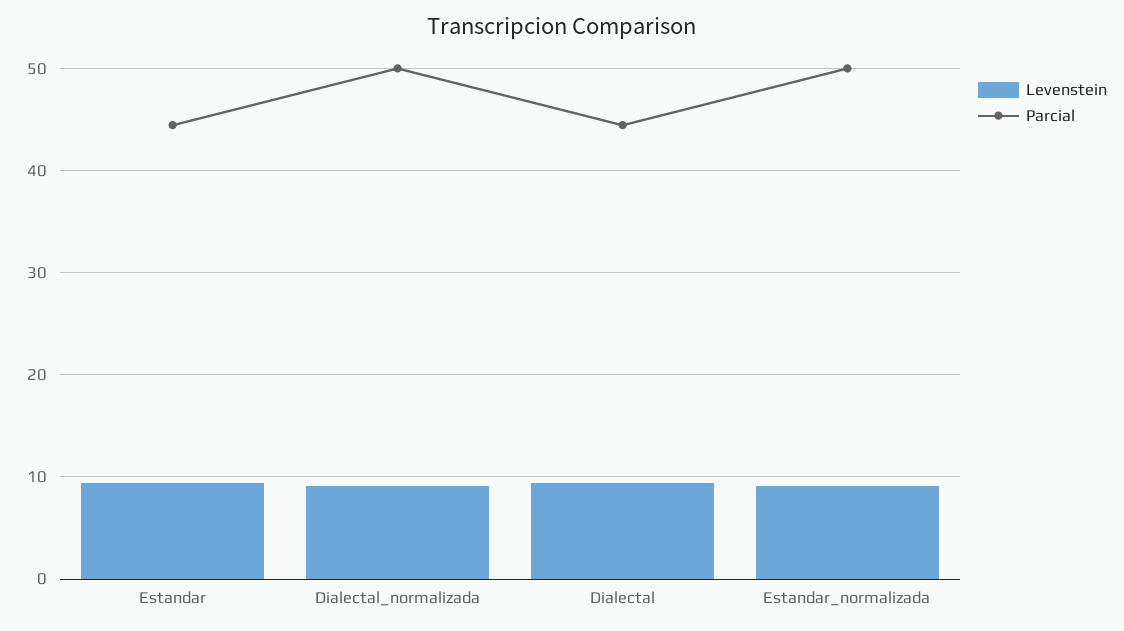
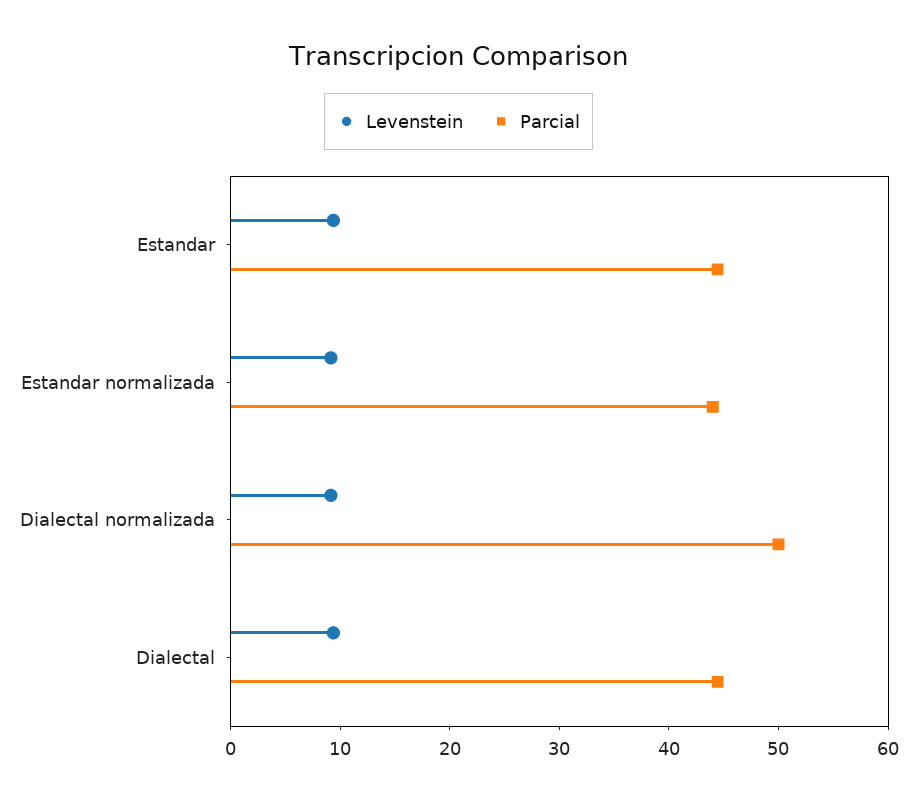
  {
    "Levenstein": {
      "Estandar": 9,
      "Dialectal_normalizada": 9,
      "Dialectal": 9,
      "Estandar_normalizada": 9
    },
    "Parcial": {
      "Estandar": 44,
      "Dialectal_normalizada": 50,
      "Dialectal": 44,
-     "Estandar_normalizada": 50
+     "Estandar_normalizada": 44
    }
  }

